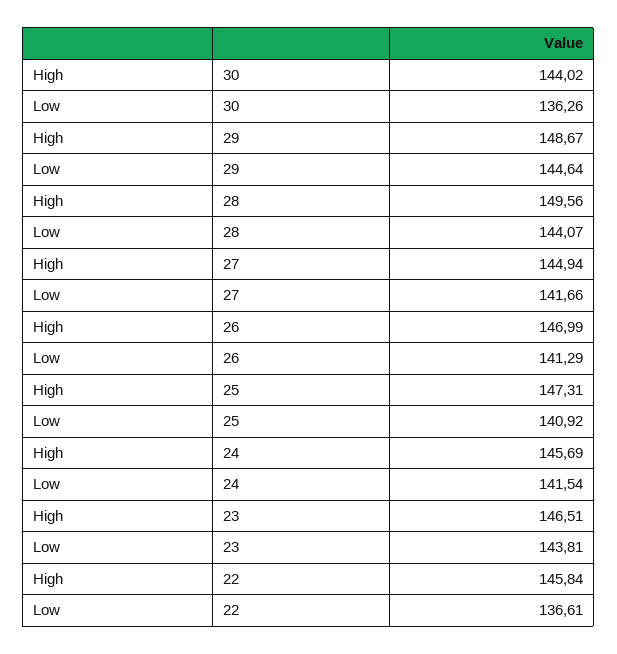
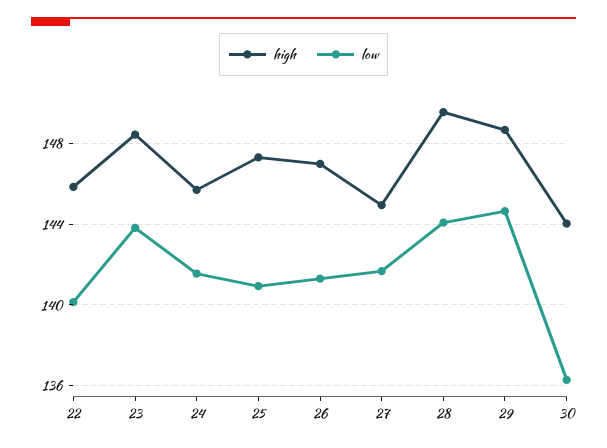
  {
    "High": {
      "30": 144.02,
      "29": 148.67,
      "28": 149.56,
      "27": 144.94,
      "26": 146.99,
      "25": 147.31,
      "24": 145.69,
-     "23": 146.51,
+     "23": 148.5,
      "22": 145.84
    },
    "Low": {
      "30": 136.26,
      "29": 144.64,
      "28": 144.07,
      "27": 141.66,
      "26": 141.29,
      "25": 140.92,
      "24": 141.54,
      "23": 143.81,
-     "22": 136.61
+     "22": 140
    }
  }

